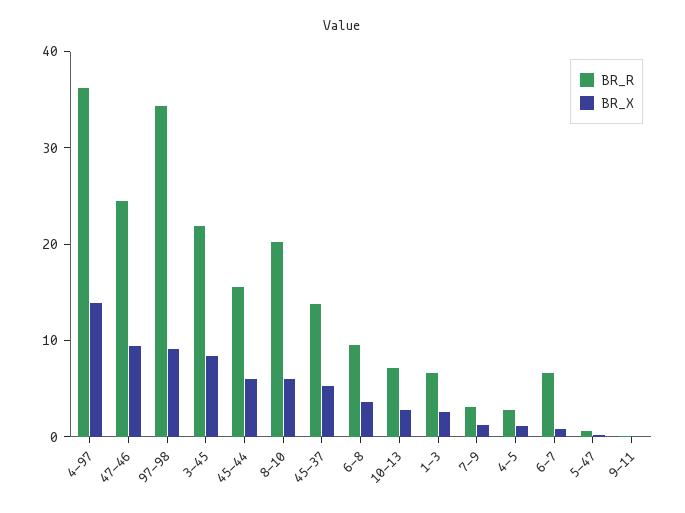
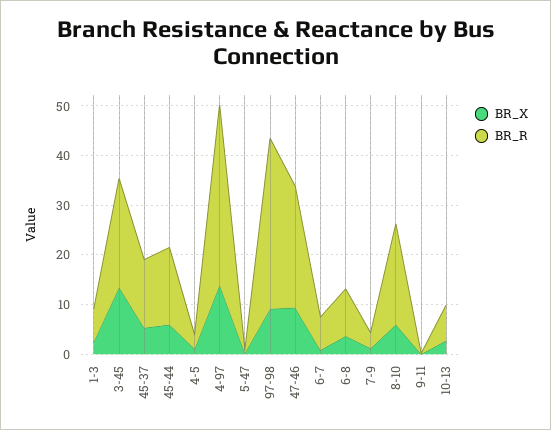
  {
    "BR_R": {
      "4-97": 36,
      "47-46": 24,
      "97-98": 34,
      "3-45": 22,
      "45-44": 16,
      "8-10": 20,
      "45-37": 14,
      "6-8": 10,
      "10-13": 8,
      "1-3": 6,
      "7-9": 4,
      "4-5": 2,
      "6-7": 6,
      "5-47": 0,
      "9-11": 0
    },
    "BR_X": {
      "4-97": 14,
      "47-46": 10,
      "97-98": 10,
-     "3-45": 8,
+     "3-45": 14,
      "45-44": 6,
      "8-10": 6,
      "45-37": 6,
      "6-8": 4,
      "10-13": 2,
      "1-3": 2,
      "7-9": 2,
      "4-5": 2,
      "6-7": 0,
      "5-47": 0,
      "9-11": 0
    }
  }

